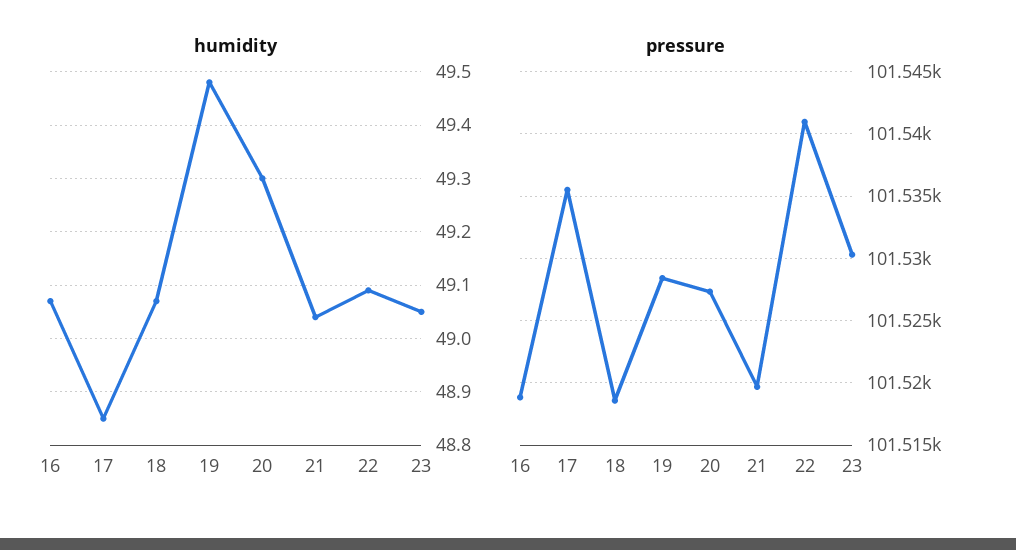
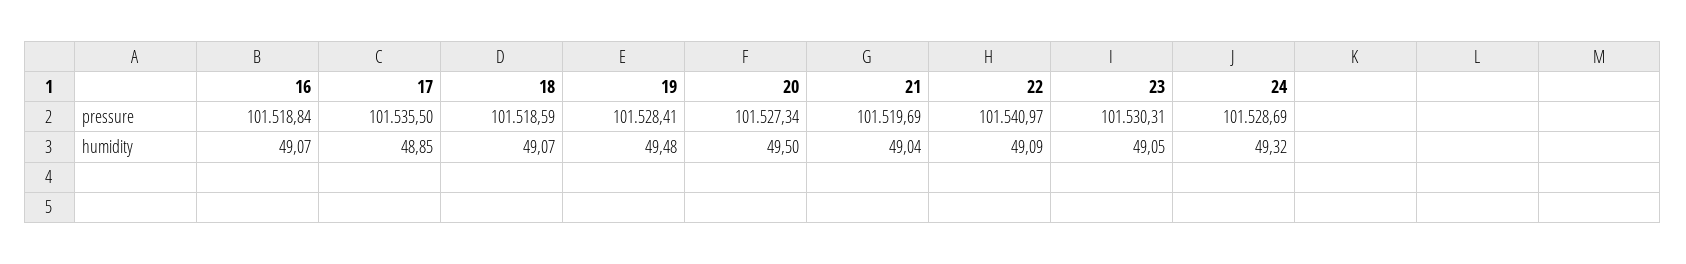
  {
    "humidity": {
      "16": 49.07,
      "17": 48.85,
      "18": 49.07,
      "19": 49.48,
-     "20": 49.3,
+     "20": 49.5,
      "21": 49.04,
      "22": 49.09,
-     "23": 49.05
+     "23": 49.05,
+     "24": 49.32
    },
    "pressure": {
      "16": 101518.84,
      "17": 101535.5,
      "18": 101518.59,
      "19": 101528.41,
      "20": 101527.34,
      "21": 101519.69,
      "22": 101540.97,
-     "23": 101530.31
+     "23": 101530.31,
+     "24": 101528.69
    }
  }

